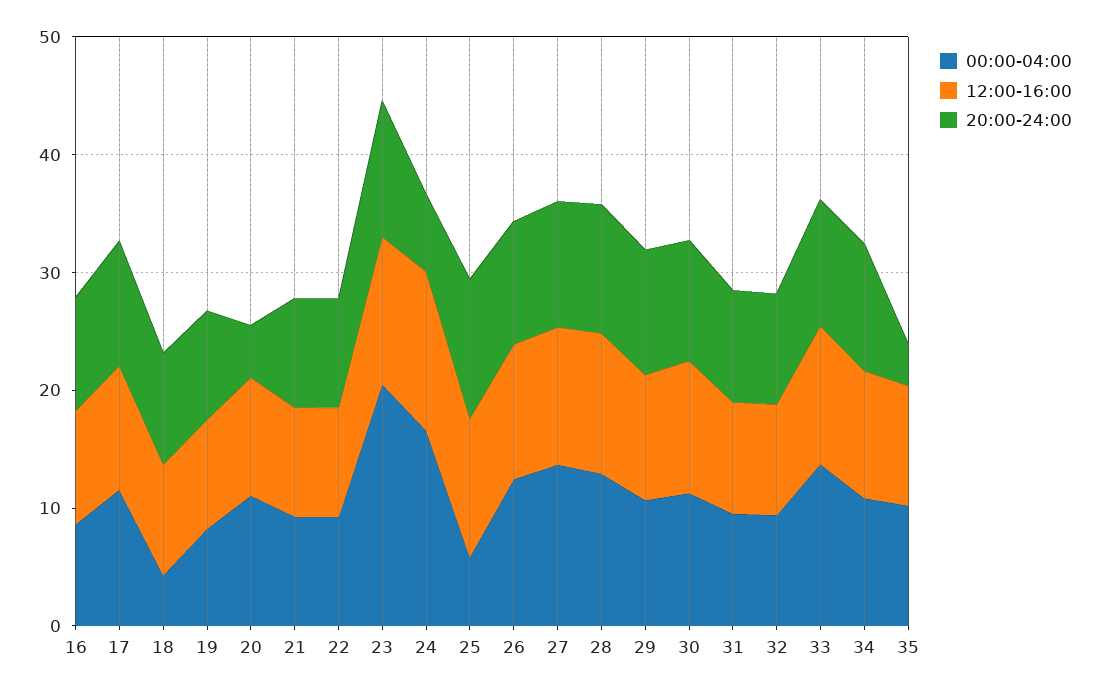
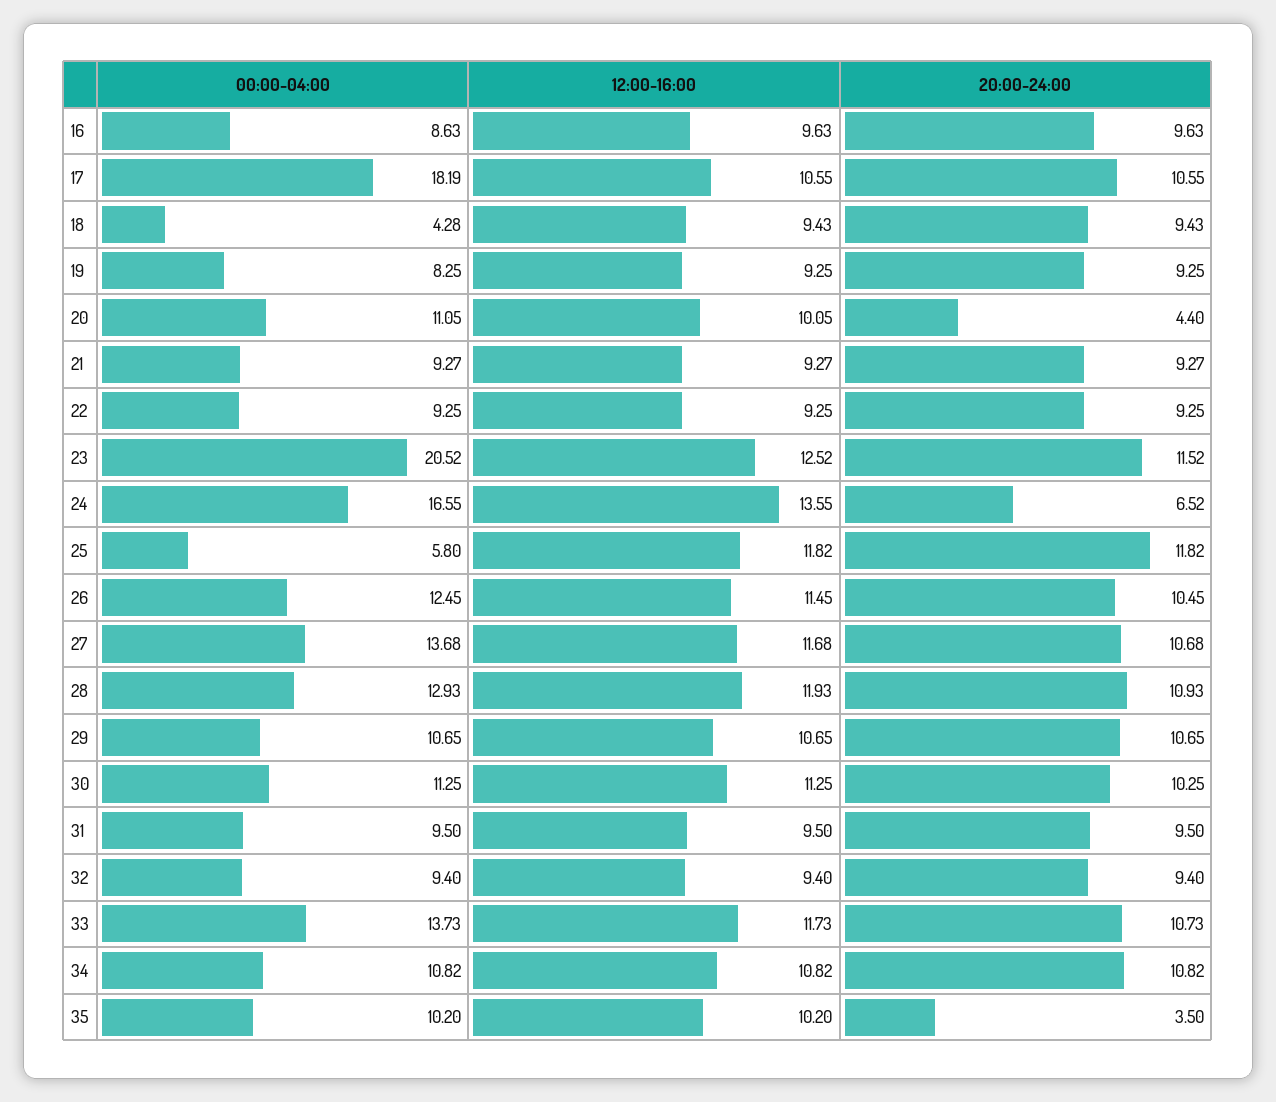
  {
    "00:00-04:00": {
      "16": 8.63,
-     "17": 12,
+     "17": 18.19,
      "18": 4.28,
      "19": 8.25,
      "20": 11.05,
      "21": 9.27,
      "22": 9.25,
      "23": 20.52,
      "24": 16.55,
      "25": 5.8,
      "26": 12.45,
      "27": 13.68,
      "28": 12.93,
      "29": 10.65,
      "30": 11.25,
      "31": 9.5,
      "32": 9.4,
      "33": 13.73,
      "34": 10.82,
      "35": 10.2
    },
    "12:00-16:00": {
      "16": 9.63,
      "17": 10.55,
      "18": 9.43,
      "19": 9.25,
      "20": 10.05,
      "21": 9.27,
      "22": 9.25,
      "23": 12.52,
      "24": 13.55,
      "25": 11.82,
      "26": 11.45,
      "27": 11.68,
      "28": 11.93,
      "29": 10.65,
      "30": 11.25,
      "31": 9.5,
      "32": 9.4,
      "33": 11.73,
      "34": 10.82,
      "35": 10.2
    },
    "20:00-24:00": {
      "16": 9.63,
      "17": 10.55,
      "18": 9.43,
      "19": 9.25,
      "20": 4.4,
      "21": 9.27,
      "22": 9.25,
      "23": 11.52,
      "24": 6.52,
      "25": 11.82,
      "26": 10.45,
      "27": 10.68,
      "28": 10.93,
      "29": 10.65,
      "30": 10.25,
      "31": 9.5,
      "32": 9.4,
      "33": 10.73,
      "34": 10.82,
      "35": 3.5
    }
  }

